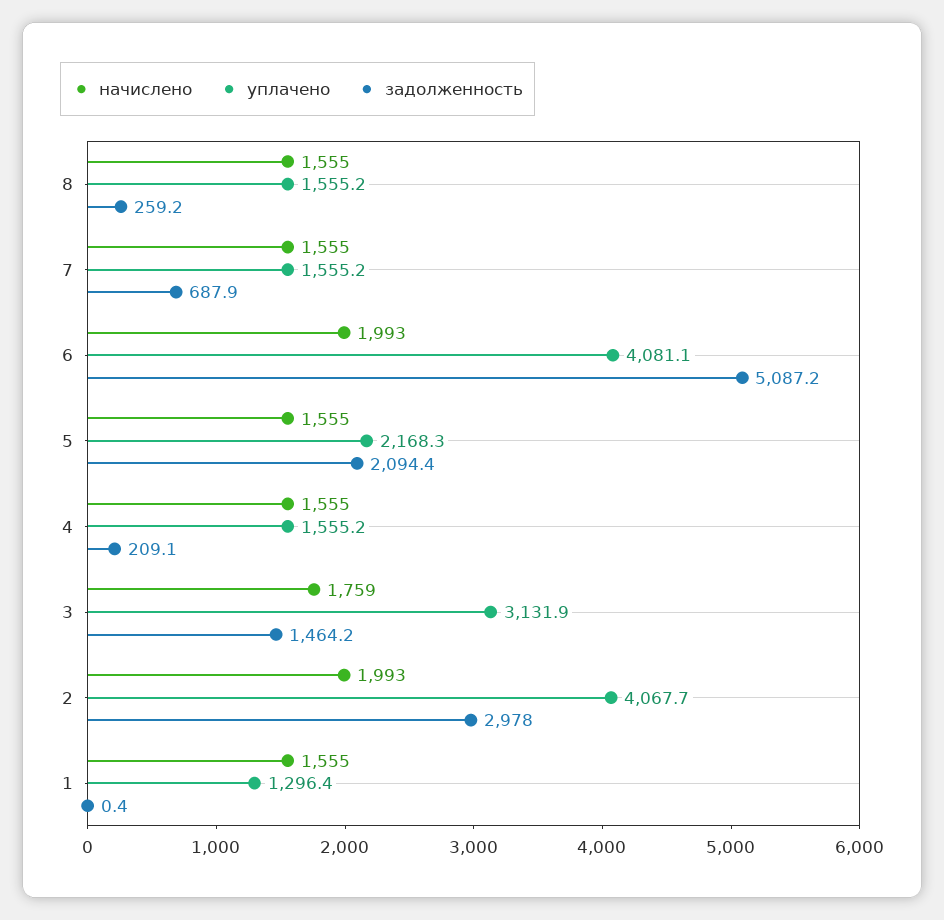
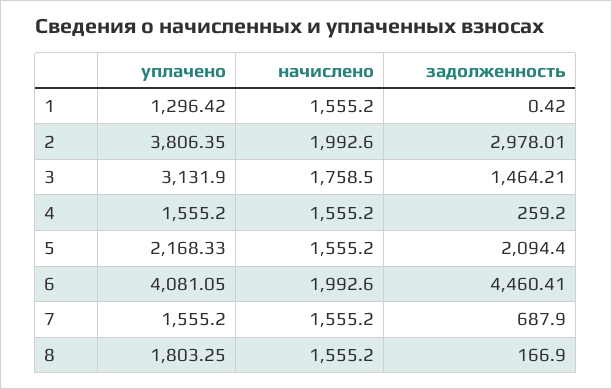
  {
    "начислено": {
      "8": 1555.2,
      "7": 1555.2,
      "6": 1992.6,
      "5": 1555.2,
      "4": 1555.2,
      "3": 1758.5,
      "2": 1992.6,
      "1": 1555.2
    },
    "уплачено": {
-     "8": 1555.2,
+     "8": 1803.25,
      "7": 1555.2,
      "6": 4081.05,
      "5": 2168.33,
      "4": 1555.2,
      "3": 3131.9,
-     "2": 4067.7,
+     "2": 3806.35,
      "1": 1296.42
    },
    "задолженность": {
-     "8": 259.2,
+     "8": 166.9,
      "7": 687.9,
-     "6": 5087.2,
+     "6": 4460.41,
      "5": 2094.4,
-     "4": 209.1,
+     "4": 259.2,
      "3": 1464.21,
      "2": 2978.01,
      "1": 0.42
    }
  }

